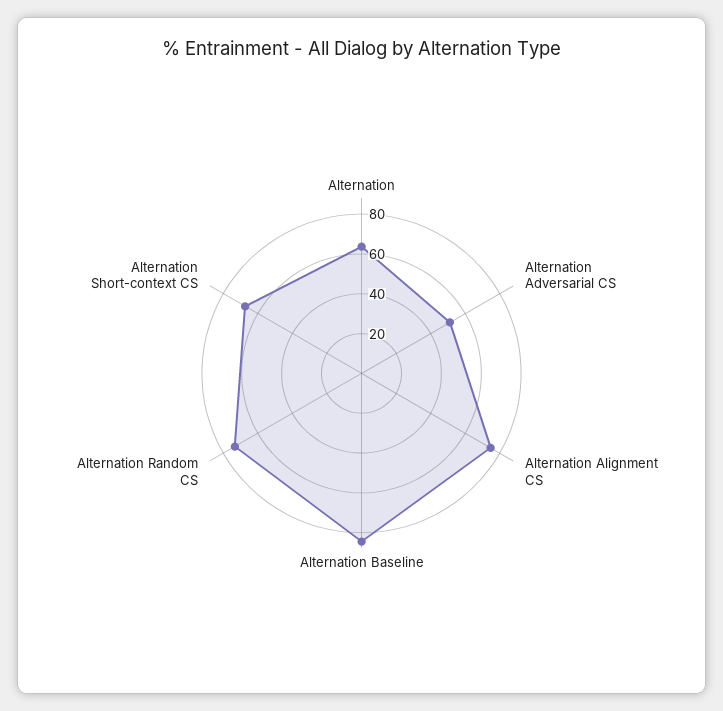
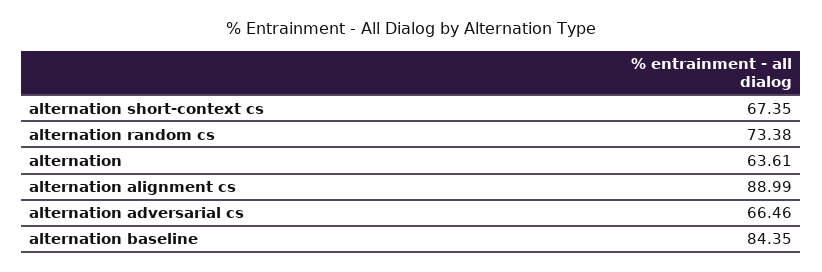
  {
    "Alternation": 63.61,
-   "Alternation Adversarial CS": 50,
+   "Alternation Adversarial CS": 66.46,
-   "Alternation Alignment CS": 75,
+   "Alternation Alignment CS": 88.99,
    "Alternation Baseline": 84.35,
    "Alternation Random CS": 73.38,
    "Alternation Short-context CS": 67.35
  }

